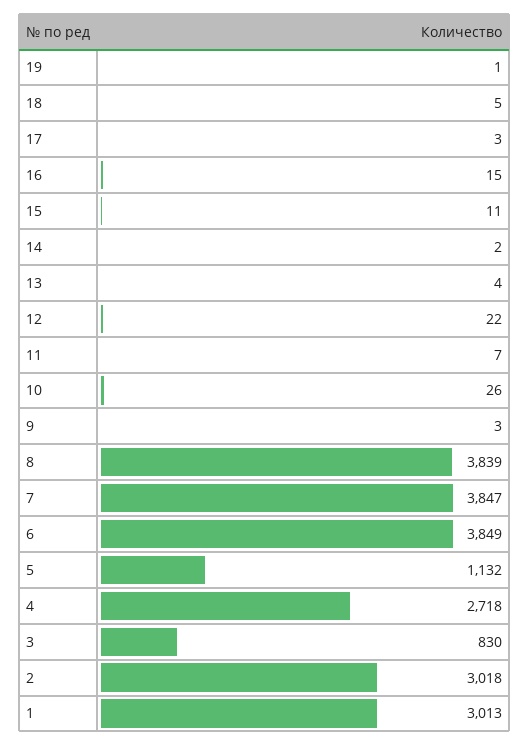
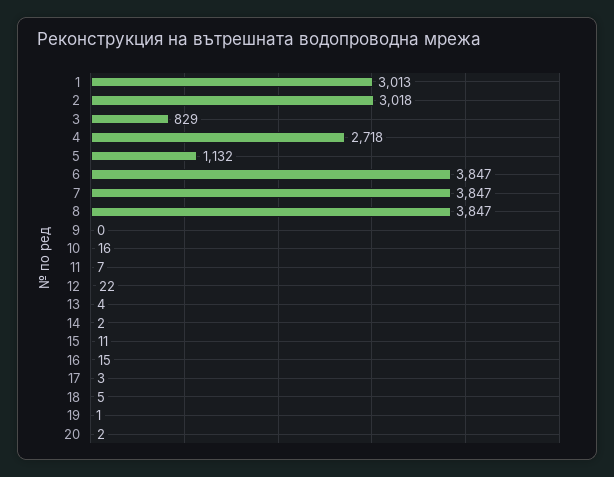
  {
    "19": 1,
    "18": 5,
    "17": 3,
    "16": 15,
    "15": 11,
    "14": 2,
    "13": 4,
    "12": 22,
    "11": 7,
-   "10": 26,
+   "10": 16,
-   "9": 3,
+   "9": 0,
-   "8": 3839,
+   "8": 3847,
    "7": 3847,
-   "6": 3849,
+   "6": 3847,
    "5": 1132,
    "4": 2718,
-   "3": 830,
+   "3": 829,
    "2": 3018,
-   "1": 3013
+   "1": 3013,
+   "20": 2
  }

